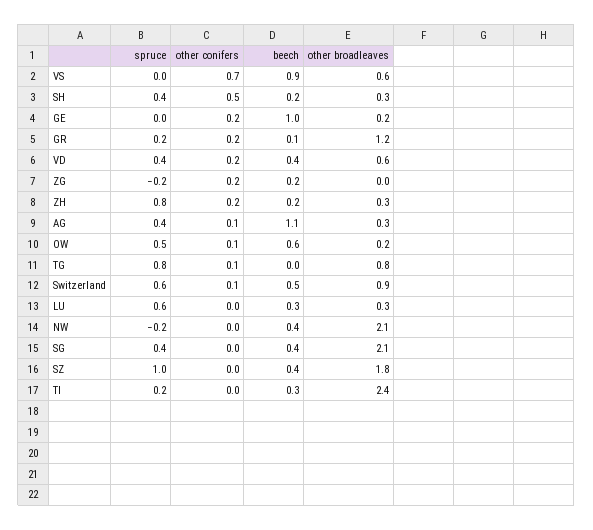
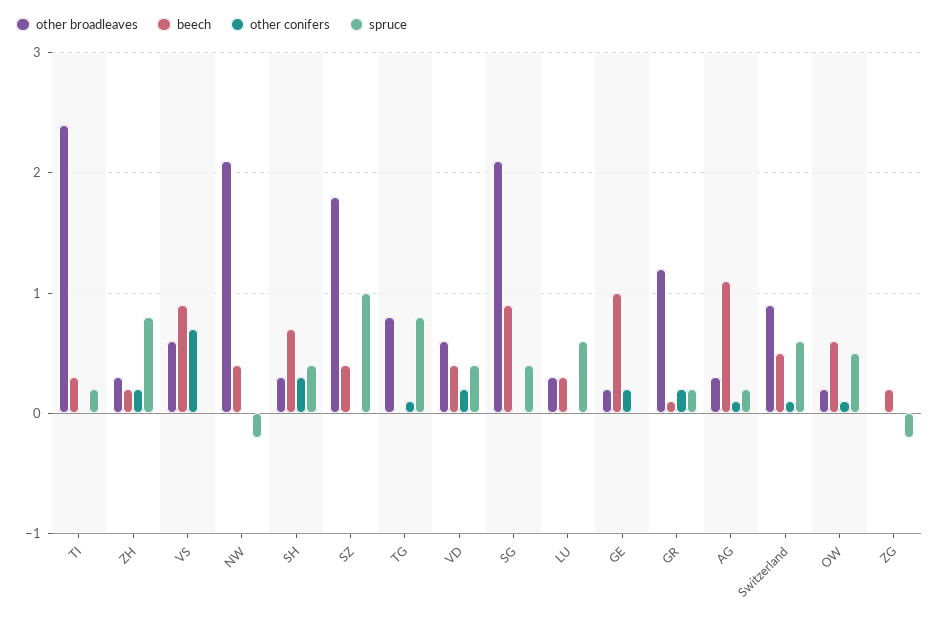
  {
    "spruce": {
      "VS": 0,
      "SH": 0.4,
      "GE": 0,
      "GR": 0.2,
      "VD": 0.4,
      "ZG": -0.2,
      "ZH": 0.8,
-     "AG": 0.4,
+     "AG": 0.2,
      "OW": 0.5,
      "TG": 0.8,
      "Switzerland": 0.6,
      "LU": 0.6,
      "NW": -0.2,
      "SG": 0.4,
      "SZ": 1,
      "TI": 0.2
    },
    "other conifers": {
      "VS": 0.7,
-     "SH": 0.5,
+     "SH": 0.3,
      "GE": 0.2,
      "GR": 0.2,
      "VD": 0.2,
-     "ZG": 0.2,
+     "ZG": 0,
      "ZH": 0.2,
      "AG": 0.1,
      "OW": 0.1,
      "TG": 0.1,
      "Switzerland": 0.1,
      "LU": 0,
      "NW": 0,
      "SG": 0,
      "SZ": 0,
      "TI": 0
    },
    "beech": {
      "VS": 0.9,
-     "SH": 0.2,
+     "SH": 0.7,
      "GE": 1,
      "GR": 0.1,
      "VD": 0.4,
      "ZG": 0.2,
      "ZH": 0.2,
      "AG": 1.1,
      "OW": 0.6,
      "TG": 0,
      "Switzerland": 0.5,
      "LU": 0.3,
      "NW": 0.4,
-     "SG": 0.4,
+     "SG": 0.9,
      "SZ": 0.4,
      "TI": 0.3
    },
    "other broadleaves": {
      "VS": 0.6,
      "SH": 0.3,
      "GE": 0.2,
      "GR": 1.2,
      "VD": 0.6,
      "ZG": 0,
      "ZH": 0.3,
      "AG": 0.3,
      "OW": 0.2,
      "TG": 0.8,
      "Switzerland": 0.9,
      "LU": 0.3,
      "NW": 2.1,
      "SG": 2.1,
      "SZ": 1.8,
      "TI": 2.4
    }
  }

